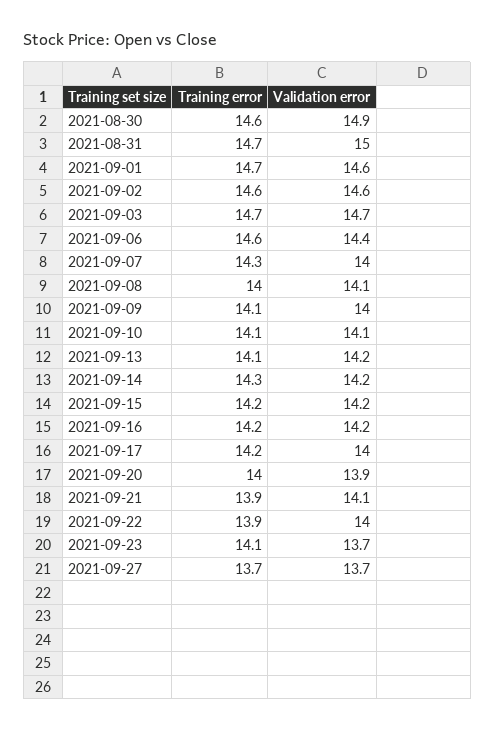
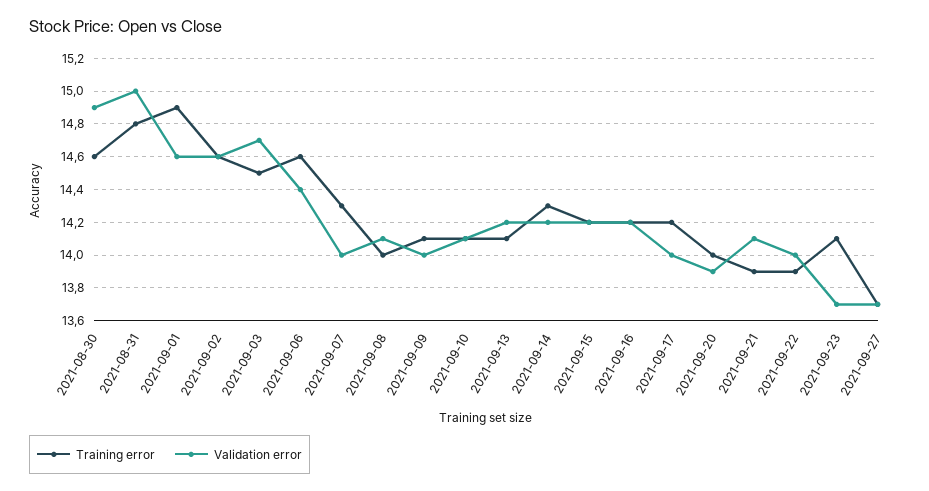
  {
    "Training error": {
      "2021-08-30": 14.6,
-     "2021-08-31": 14.7,
+     "2021-08-31": 14.8,
-     "2021-09-01": 14.7,
+     "2021-09-01": 14.9,
      "2021-09-02": 14.6,
-     "2021-09-03": 14.7,
+     "2021-09-03": 14.5,
      "2021-09-06": 14.6,
      "2021-09-07": 14.3,
      "2021-09-08": 14,
      "2021-09-09": 14.1,
      "2021-09-10": 14.1,
      "2021-09-13": 14.1,
      "2021-09-14": 14.3,
      "2021-09-15": 14.2,
      "2021-09-16": 14.2,
      "2021-09-17": 14.2,
      "2021-09-20": 14,
      "2021-09-21": 13.9,
      "2021-09-22": 13.9,
      "2021-09-23": 14.1,
      "2021-09-27": 13.7
    },
    "Validation error": {
      "2021-08-30": 14.9,
      "2021-08-31": 15,
      "2021-09-01": 14.6,
      "2021-09-02": 14.6,
      "2021-09-03": 14.7,
      "2021-09-06": 14.4,
      "2021-09-07": 14,
      "2021-09-08": 14.1,
      "2021-09-09": 14,
      "2021-09-10": 14.1,
      "2021-09-13": 14.2,
      "2021-09-14": 14.2,
      "2021-09-15": 14.2,
      "2021-09-16": 14.2,
      "2021-09-17": 14,
      "2021-09-20": 13.9,
      "2021-09-21": 14.1,
      "2021-09-22": 14,
      "2021-09-23": 13.7,
      "2021-09-27": 13.7
    }
  }

